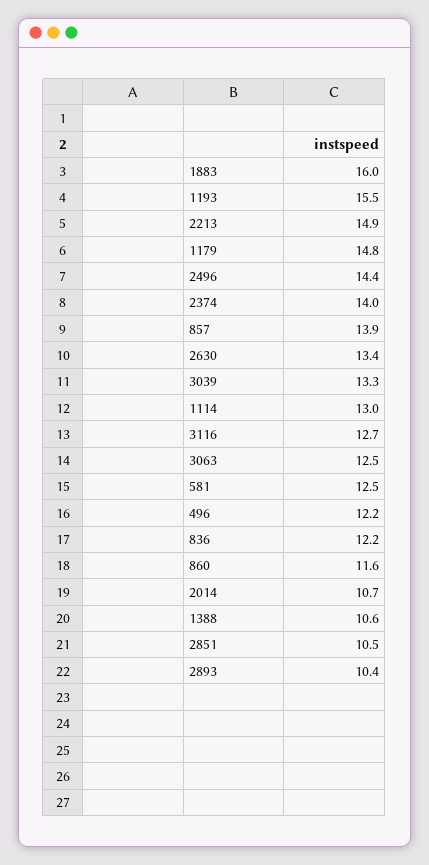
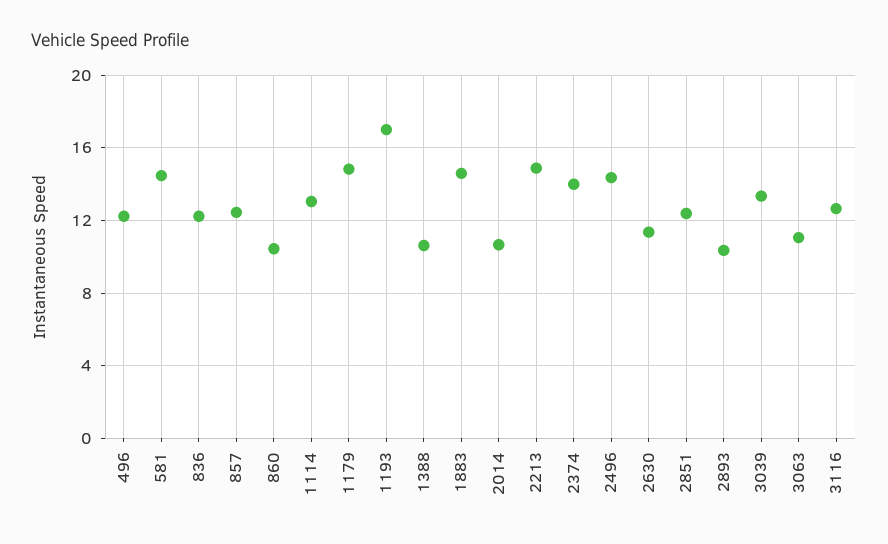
  {
-   "1883": 16,
+   "1883": 14.5,
-   "1193": 15.5,
+   "1193": 17,
    "2213": 14.9,
    "1179": 14.8,
    "2496": 14.4,
    "2374": 14,
-   "857": 13.9,
+   "857": 12.5,
-   "2630": 13.4,
+   "2630": 11.5,
    "3039": 13.3,
    "1114": 13,
    "3116": 12.7,
-   "3063": 12.5,
+   "3063": 11,
-   "581": 12.5,
+   "581": 14.5,
    "496": 12.2,
    "836": 12.2,
-   "860": 11.6,
+   "860": 10.5,
    "2014": 10.7,
    "1388": 10.6,
-   "2851": 10.5,
+   "2851": 12.5,
    "2893": 10.4
  }

